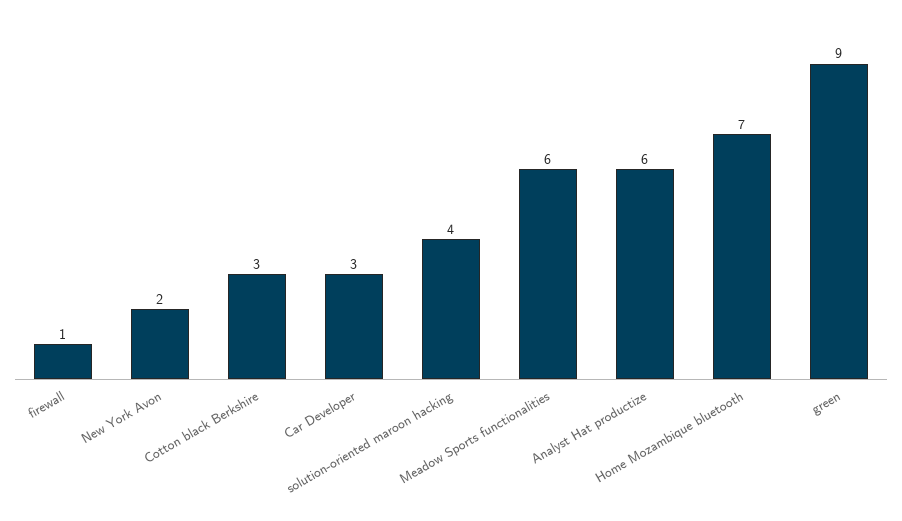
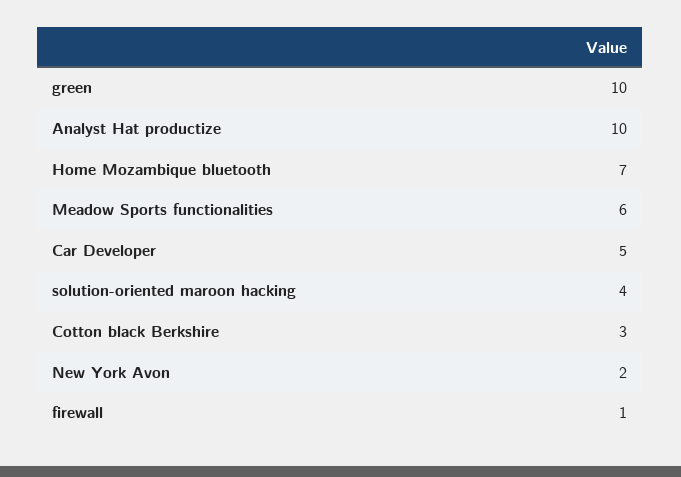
  {
    "firewall": 1,
    "New York Avon": 2,
    "Cotton black Berkshire": 3,
-   "Car Developer": 3,
+   "Car Developer": 5,
    "solution-oriented maroon hacking": 4,
    "Meadow Sports functionalities": 6,
-   "Analyst Hat productize": 6,
+   "Analyst Hat productize": 10,
    "Home Mozambique bluetooth": 7,
-   "green": 9
+   "green": 10
  }

